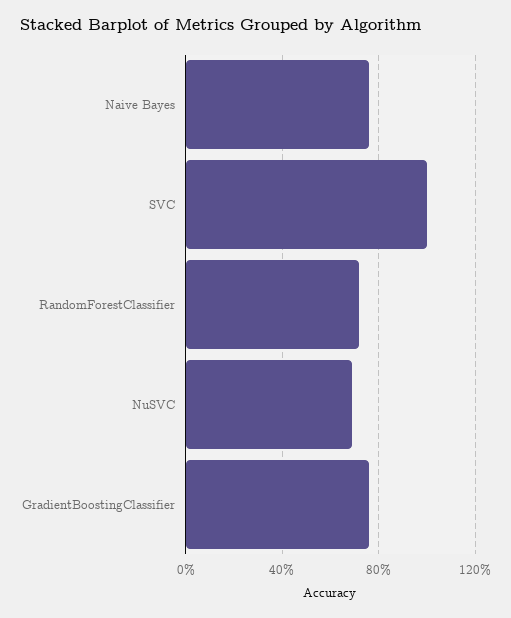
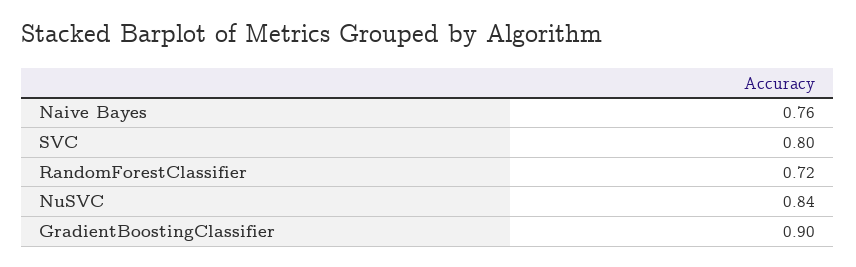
  {
    "Naive Bayes": 0.76,
-   "SVC": 1,
+   "SVC": 0.8,
    "RandomForestClassifier": 0.72,
-   "NuSVC": 0.7,
+   "NuSVC": 0.84,
-   "GradientBoostingClassifier": 0.75
+   "GradientBoostingClassifier": 0.9
  }

